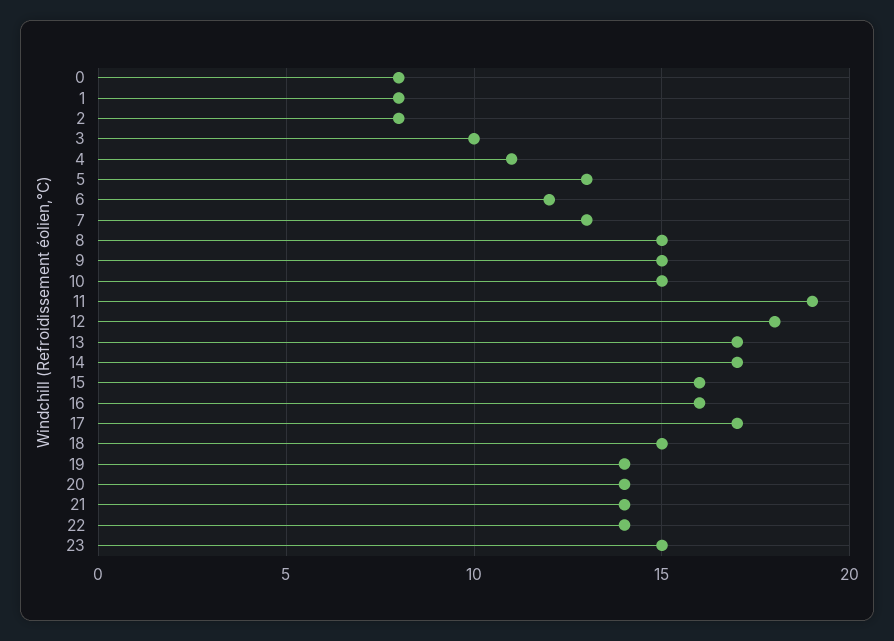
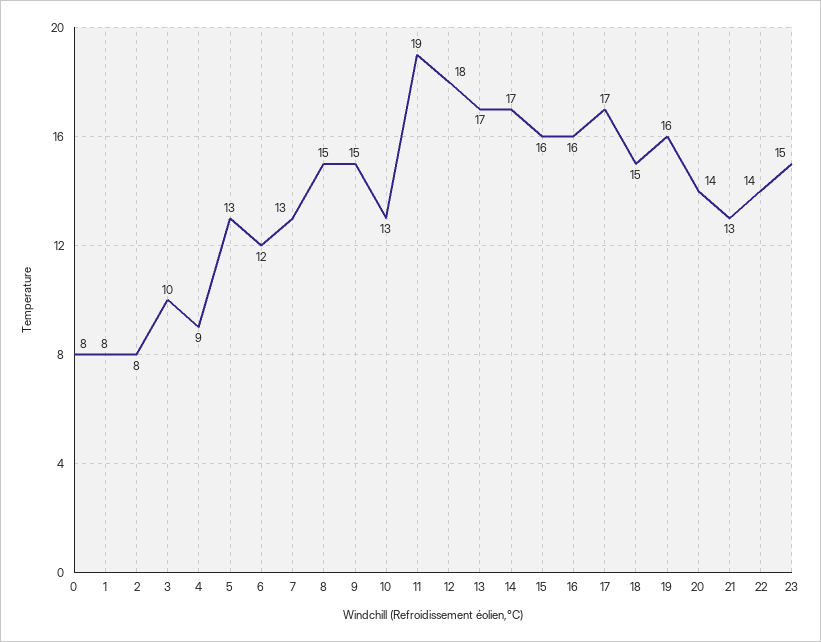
  {
    "0": 8,
    "1": 8,
    "2": 8,
    "3": 10,
-   "4": 11,
+   "4": 9,
    "5": 13,
    "6": 12,
    "7": 13,
    "8": 15,
    "9": 15,
-   "10": 15,
+   "10": 13,
    "11": 19,
    "12": 18,
    "13": 17,
    "14": 17,
    "15": 16,
    "16": 16,
    "17": 17,
    "18": 15,
-   "19": 14,
+   "19": 16,
    "20": 14,
-   "21": 14,
+   "21": 13,
    "22": 14,
    "23": 15
  }

